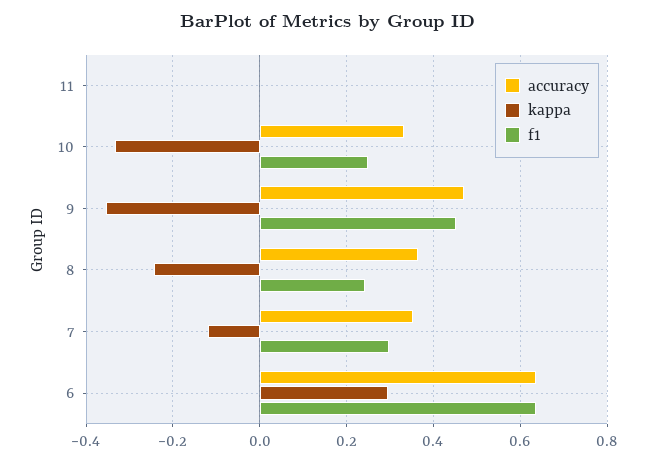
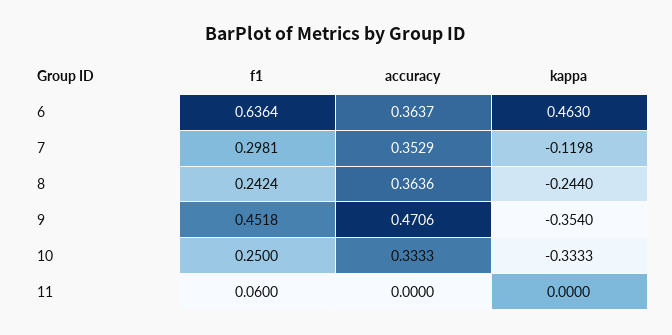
  {
    "accuracy": {
      "11": 0,
      "10": 0.3333,
      "9": 0.4706,
      "8": 0.3636,
      "7": 0.3529,
-     "6": 0.64
+     "6": 0.3637
    },
    "kappa": {
      "11": 0,
      "10": -0.3333,
      "9": -0.354,
      "8": -0.244,
      "7": -0.1198,
-     "6": 0.3
+     "6": 0.463
    },
    "f1": {
-     "11": 0,
+     "11": 0.06,
      "10": 0.25,
      "9": 0.4518,
      "8": 0.2424,
      "7": 0.2981,
      "6": 0.6364
    }
  }

